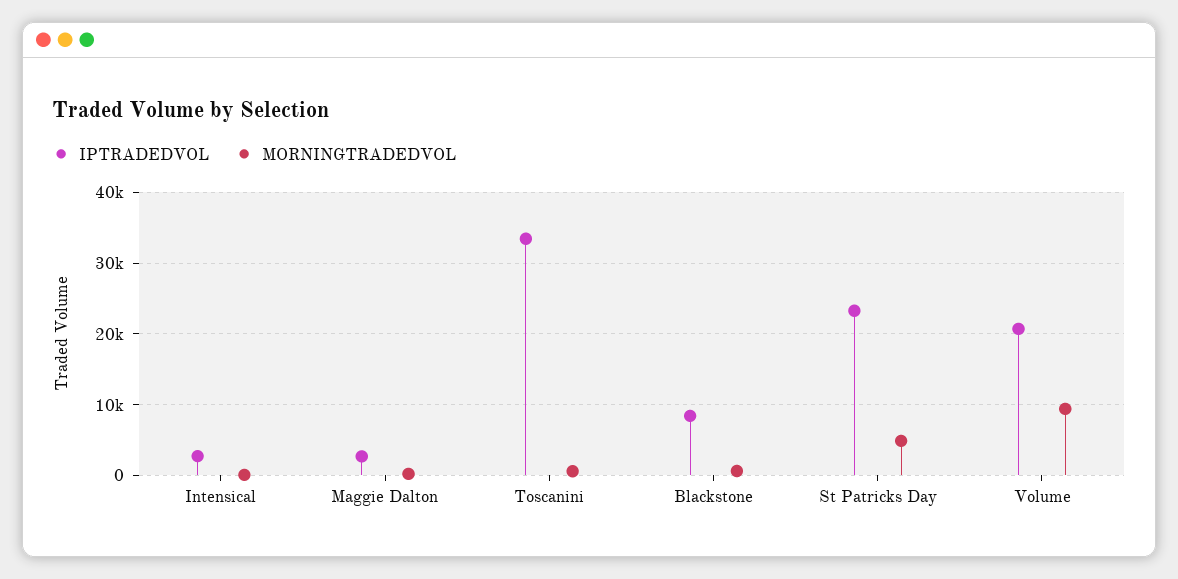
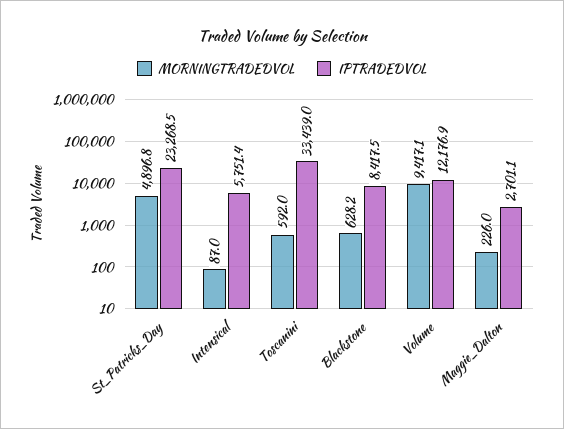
  {
    "IPTRADEDVOL": {
-     "Intensical": 3000,
+     "Intensical": 5751.4,
      "Maggie Dalton": 2701.1,
      "Toscanini": 33439,
      "Blackstone": 8417.5,
      "St Patricks Day": 23268.5,
-     "Volume": 21000
+     "Volume": 12176.9
    },
    "MORNINGTRADEDVOL": {
      "Intensical": 87,
      "Maggie Dalton": 226,
      "Toscanini": 592,
      "Blackstone": 628.2,
      "St Patricks Day": 4896.8,
      "Volume": 9417.1
    }
  }

